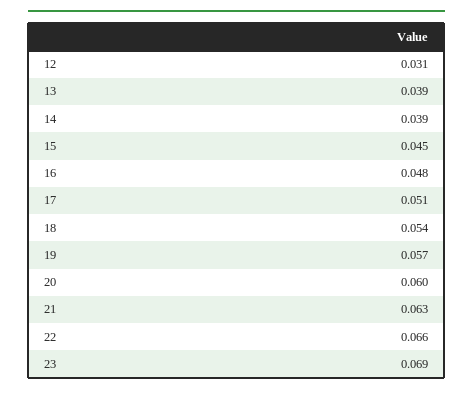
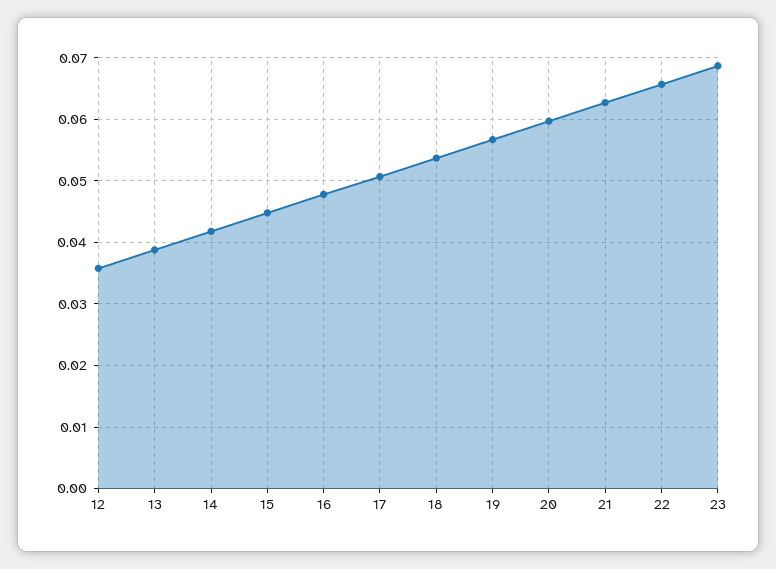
  {
-   "12": 0.031,
+   "12": 0.036,
    "13": 0.039,
-   "14": 0.039,
+   "14": 0.042,
    "15": 0.045,
    "16": 0.048,
    "17": 0.051,
    "18": 0.054,
    "19": 0.057,
    "20": 0.06,
    "21": 0.063,
    "22": 0.066,
    "23": 0.069
  }

